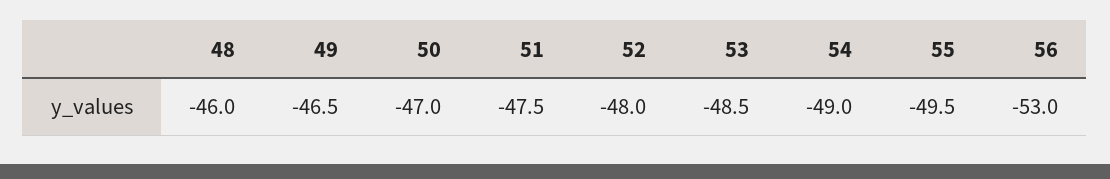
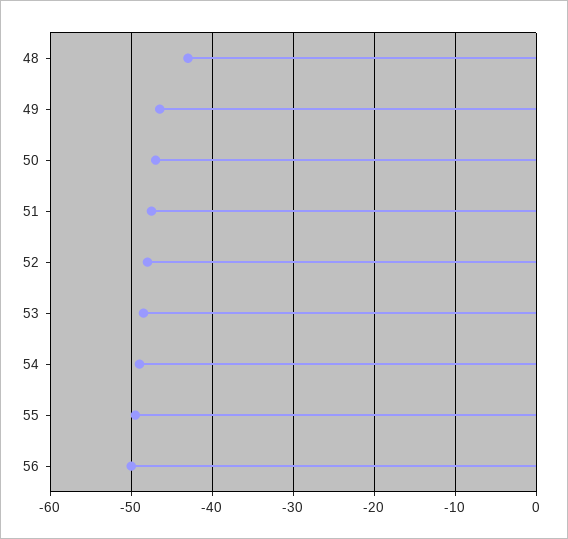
  {
-   "48": -46,
+   "48": -43,
    "49": -46.5,
    "50": -47,
    "51": -47.5,
    "52": -48,
    "53": -48.5,
    "54": -49,
    "55": -49.5,
-   "56": -53
+   "56": -50
  }

